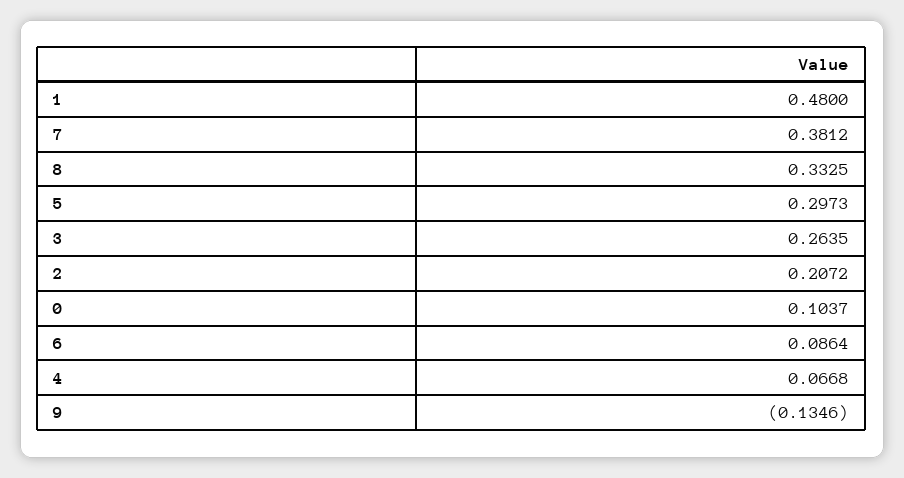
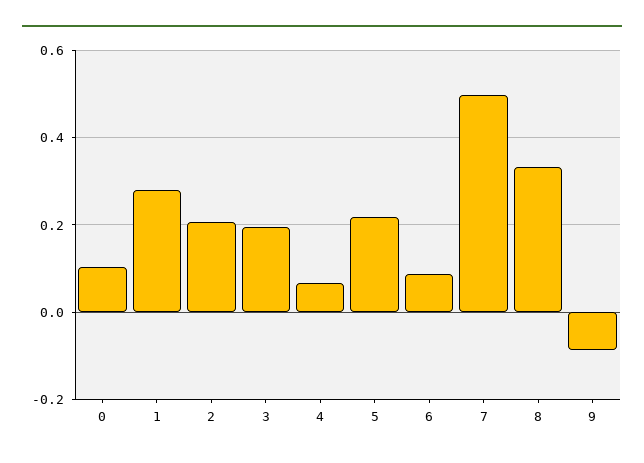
  {
-   "1": 0.48,
+   "1": 0.28,
-   "7": 0.3812,
+   "7": 0.5,
    "8": 0.3325,
-   "5": 0.2973,
+   "5": 0.22,
-   "3": 0.2635,
+   "3": 0.2,
    "2": 0.2072,
    "0": 0.1037,
    "6": 0.0864,
    "4": 0.0668,
-   "9": -0.1346
+   "9": -0.08
  }

